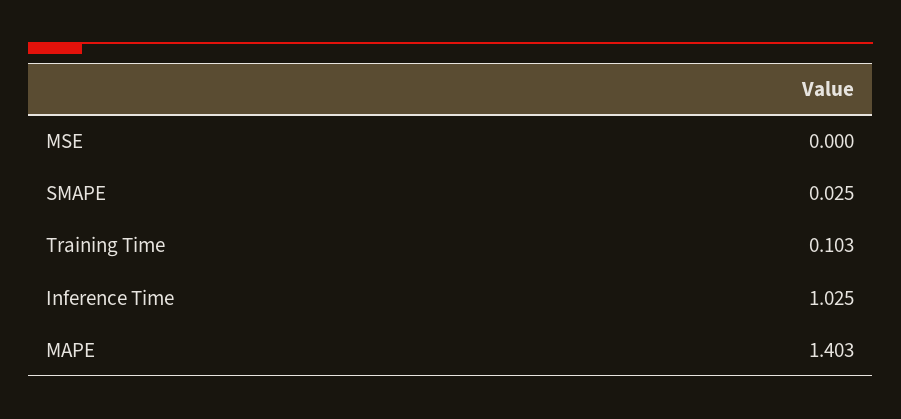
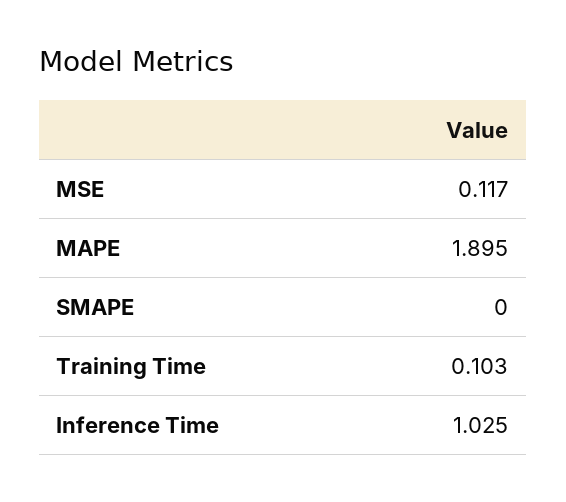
  {
-   "MSE": 0,
+   "MSE": 0.117,
-   "SMAPE": 0.025,
+   "SMAPE": 0,
    "Training Time": 0.103,
    "Inference Time": 1.025,
-   "MAPE": 1.403
+   "MAPE": 1.895
  }

